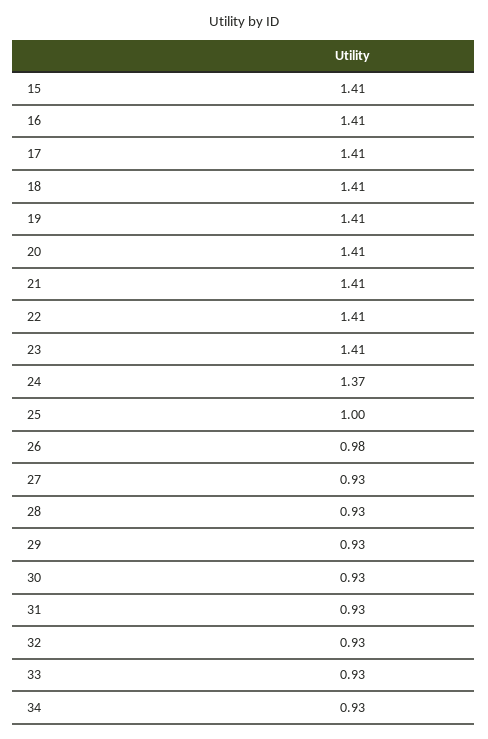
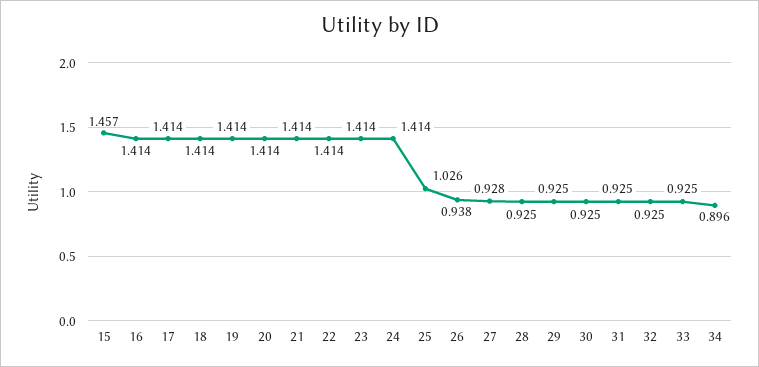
  {
-   "15": 1.41,
+   "15": 1.457,
    "16": 1.414,
    "17": 1.414,
    "18": 1.414,
    "19": 1.414,
    "20": 1.414,
    "21": 1.414,
    "22": 1.414,
    "23": 1.414,
-   "24": 1.37,
+   "24": 1.414,
-   "25": 1,
+   "25": 1.026,
-   "26": 0.98,
+   "26": 0.938,
    "27": 0.928,
    "28": 0.925,
    "29": 0.925,
    "30": 0.925,
    "31": 0.925,
    "32": 0.925,
    "33": 0.925,
-   "34": 0.93
+   "34": 0.896
  }

